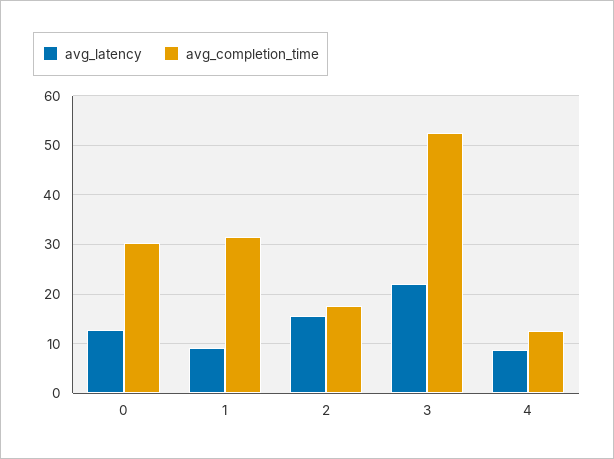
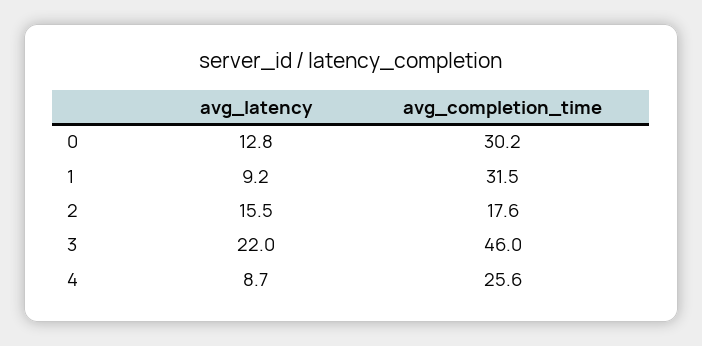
  {
    "avg_latency": {
      "0": 12.8,
      "1": 9.2,
      "2": 15.5,
      "3": 22,
      "4": 8.7
    },
    "avg_completion_time": {
      "0": 30.2,
      "1": 31.5,
      "2": 17.6,
-     "3": 52,
+     "3": 46,
-     "4": 12
+     "4": 25.6
    }
  }

